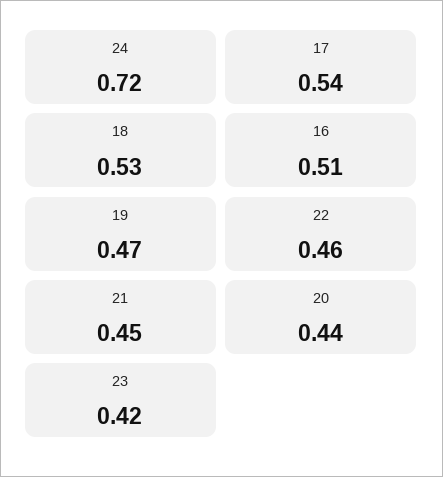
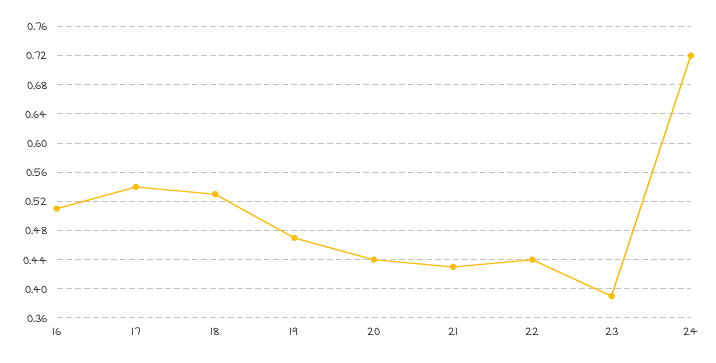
  {
    "24": 0.72,
    "17": 0.54,
    "18": 0.53,
    "16": 0.51,
    "19": 0.47,
-   "22": 0.46,
+   "22": 0.44,
-   "21": 0.45,
+   "21": 0.43,
    "20": 0.44,
-   "23": 0.42
+   "23": 0.39
  }

